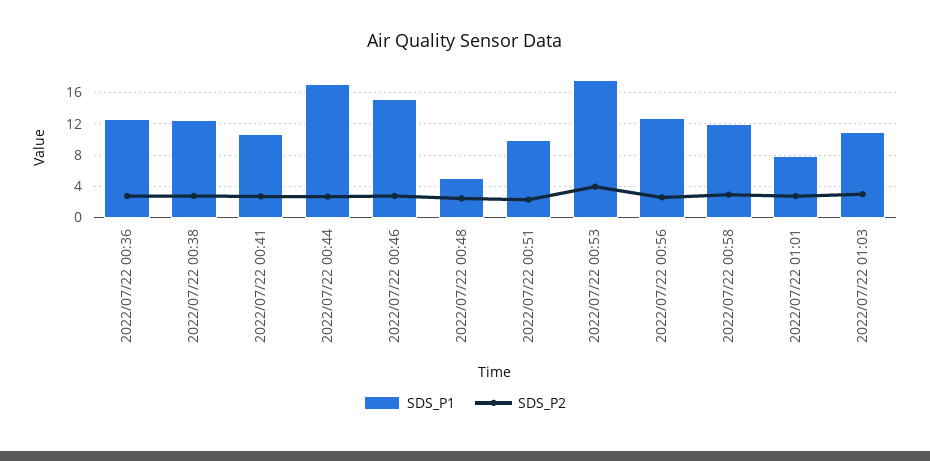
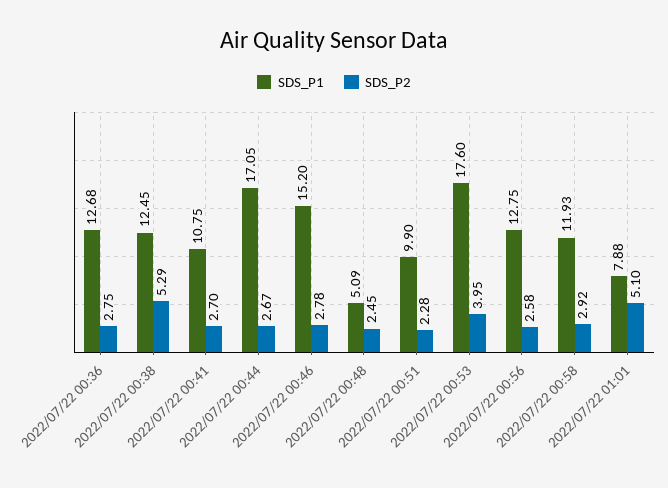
  {
    "SDS_P1": {
      "2022/07/22 00:36": 12.68,
      "2022/07/22 00:38": 12.45,
      "2022/07/22 00:41": 10.75,
      "2022/07/22 00:44": 17.05,
      "2022/07/22 00:46": 15.2,
      "2022/07/22 00:48": 5.09,
      "2022/07/22 00:51": 9.9,
      "2022/07/22 00:53": 17.6,
      "2022/07/22 00:56": 12.75,
      "2022/07/22 00:58": 11.93,
-     "2022/07/22 01:01": 7.88,
+     "2022/07/22 01:01": 7.88
-     "2022/07/22 01:03": 11
    },
    "SDS_P2": {
      "2022/07/22 00:36": 2.75,
-     "2022/07/22 00:38": 3,
+     "2022/07/22 00:38": 5.29,
      "2022/07/22 00:41": 2.7,
      "2022/07/22 00:44": 2.67,
      "2022/07/22 00:46": 2.78,
      "2022/07/22 00:48": 2.45,
      "2022/07/22 00:51": 2.28,
      "2022/07/22 00:53": 3.95,
      "2022/07/22 00:56": 2.58,
      "2022/07/22 00:58": 2.92,
-     "2022/07/22 01:01": 3,
+     "2022/07/22 01:01": 5.1
-     "2022/07/22 01:03": 3
    }
  }

